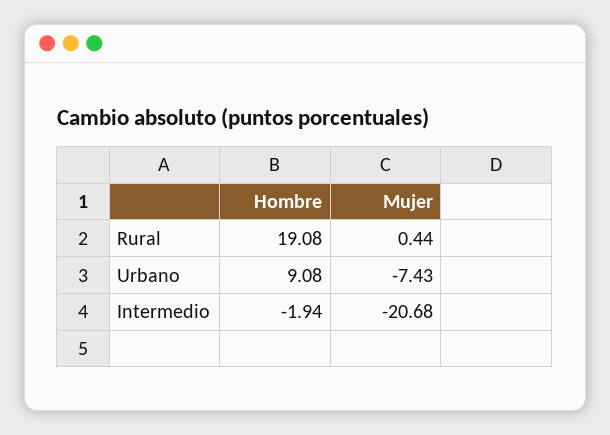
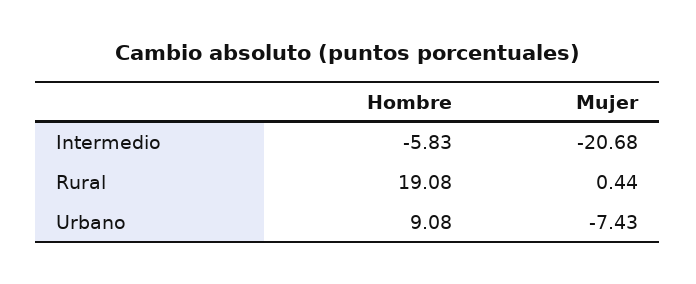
  {
    "Hombre": {
      "Rural": 19.08,
      "Urbano": 9.08,
-     "Intermedio": -1.94
+     "Intermedio": -5.83
    },
    "Mujer": {
      "Rural": 0.44,
      "Urbano": -7.43,
      "Intermedio": -20.68
    }
  }

